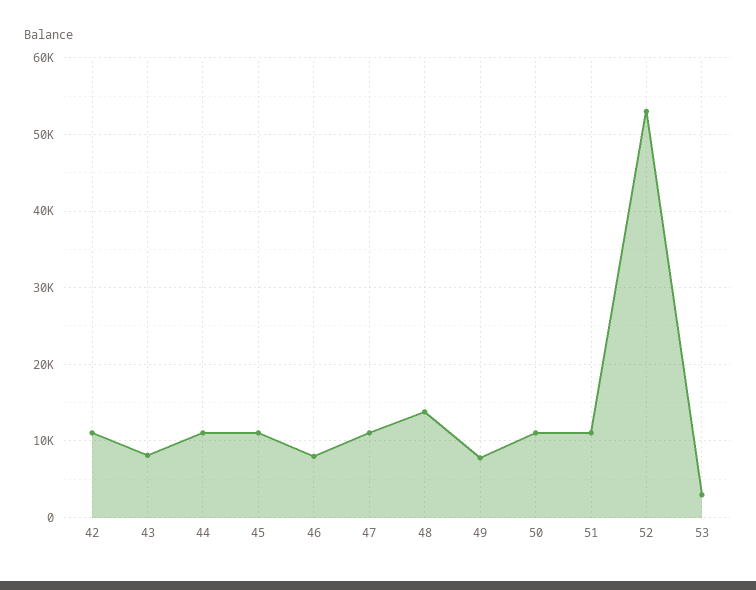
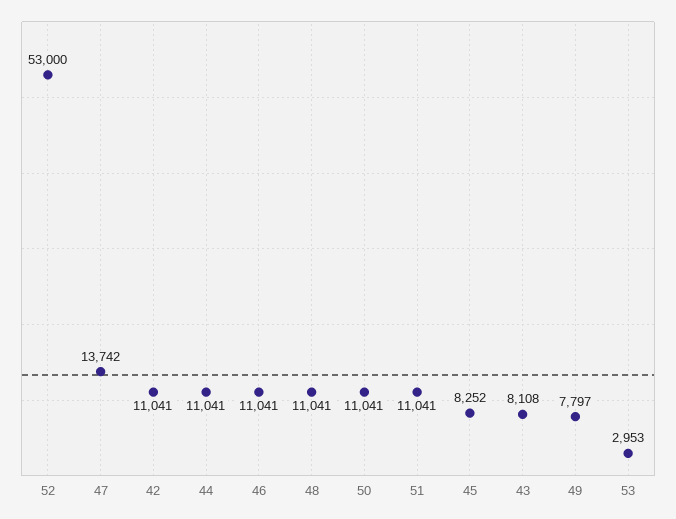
  {
    "42": 11041,
    "43": 8108,
    "44": 11041,
-   "45": 11000,
+   "45": 8252,
-   "46": 8000,
+   "46": 11041,
-   "47": 11000,
+   "47": 13742,
-   "48": 14000,
+   "48": 11041,
    "49": 7797,
    "50": 11041,
    "51": 11041,
    "52": 53000,
    "53": 2953
  }

